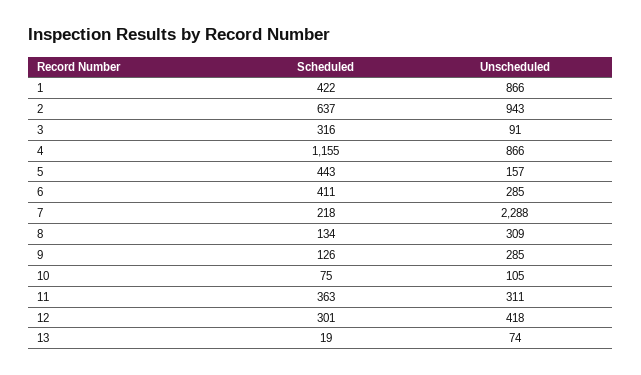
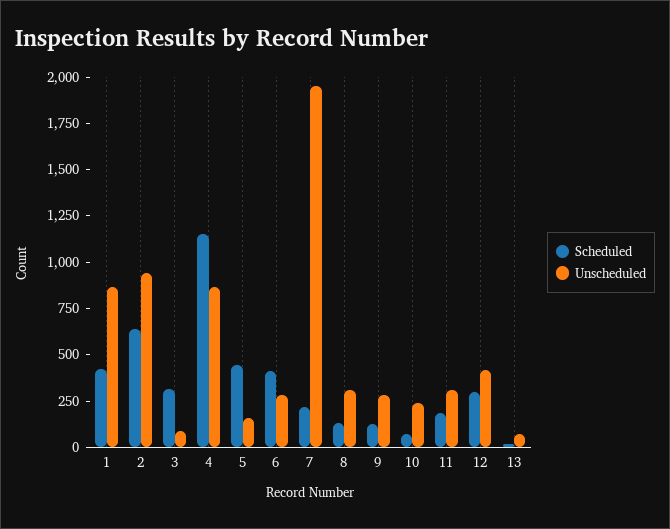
  {
    "Scheduled": {
      "1": 422,
      "2": 637,
      "3": 316,
      "4": 1155,
      "5": 443,
      "6": 411,
      "7": 218,
      "8": 134,
      "9": 126,
      "10": 75,
-     "11": 363,
+     "11": 200,
      "12": 301,
      "13": 19
    },
    "Unscheduled": {
      "1": 866,
      "2": 943,
      "3": 91,
      "4": 866,
      "5": 157,
      "6": 285,
-     "7": 2288,
+     "7": 1950,
      "8": 309,
      "9": 285,
-     "10": 105,
+     "10": 250,
      "11": 311,
      "12": 418,
      "13": 74
    }
  }

